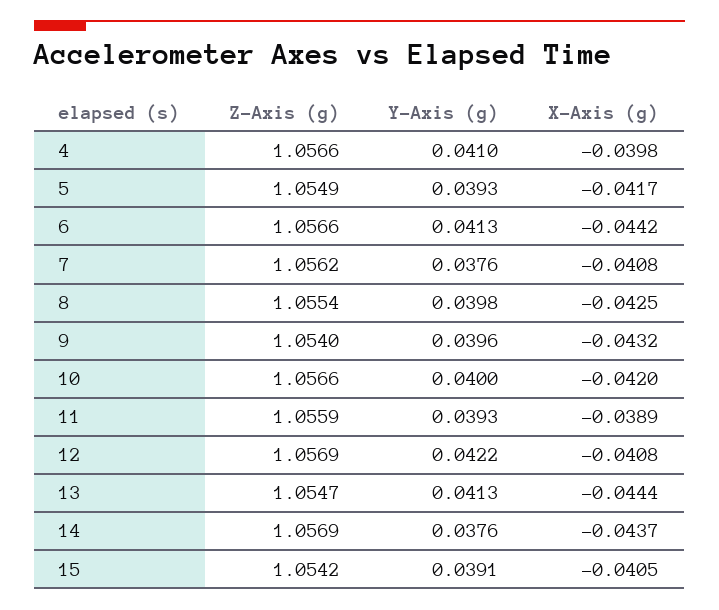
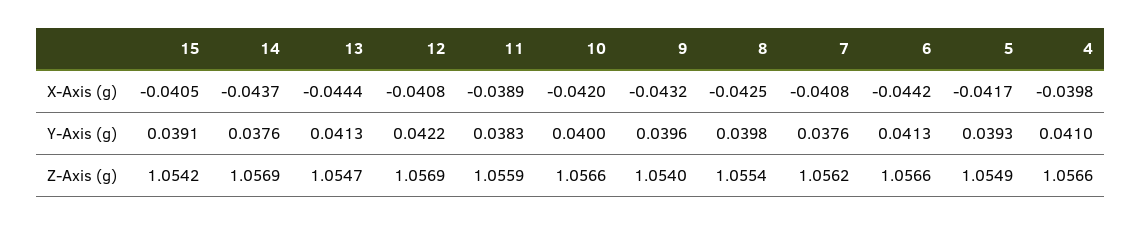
  {
    "Z-Axis (g)": {
      "4": 1.0566,
      "5": 1.0549,
      "6": 1.0566,
      "7": 1.0562,
      "8": 1.0554,
      "9": 1.054,
      "10": 1.0566,
      "11": 1.0559,
      "12": 1.0569,
      "13": 1.0547,
      "14": 1.0569,
      "15": 1.0542
    },
    "Y-Axis (g)": {
      "4": 0.041,
      "5": 0.0393,
      "6": 0.0413,
      "7": 0.0376,
      "8": 0.0398,
      "9": 0.0396,
      "10": 0.04,
-     "11": 0.0393,
+     "11": 0.0383,
      "12": 0.0422,
      "13": 0.0413,
      "14": 0.0376,
      "15": 0.0391
    },
    "X-Axis (g)": {
      "4": -0.0398,
      "5": -0.0417,
      "6": -0.0442,
      "7": -0.0408,
      "8": -0.0425,
      "9": -0.0432,
      "10": -0.042,
      "11": -0.0389,
      "12": -0.0408,
      "13": -0.0444,
      "14": -0.0437,
      "15": -0.0405
    }
  }

